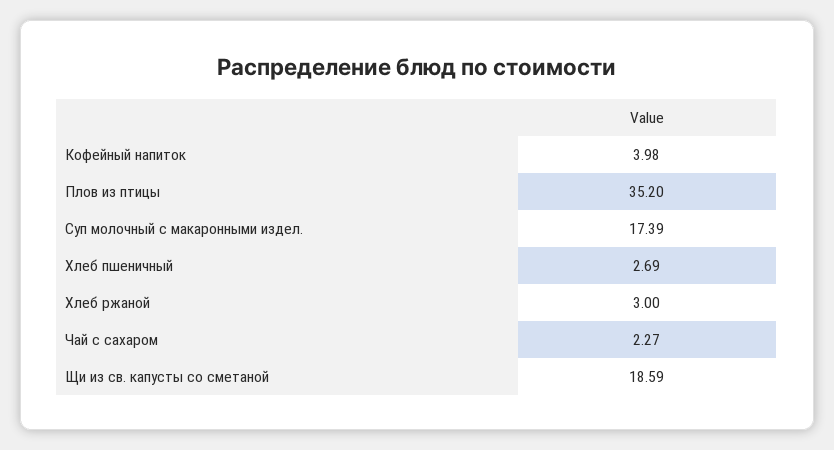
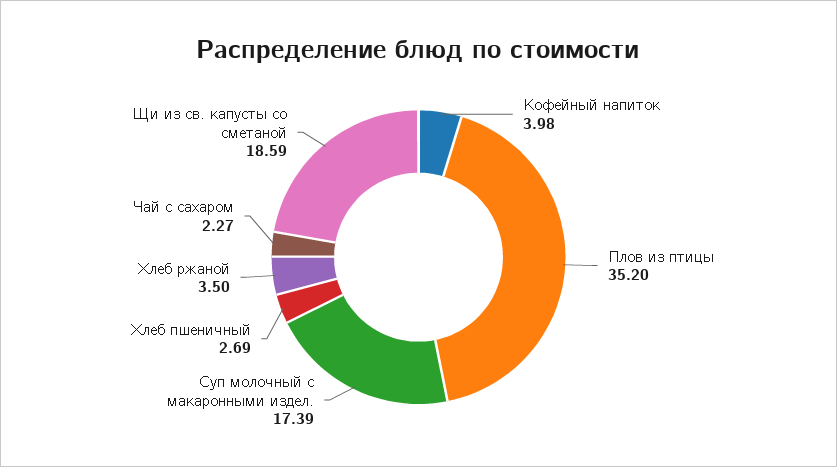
  {
    "Кофейный напиток": 3.98,
    "Плов из птицы": 35.2,
    "Суп молочный с макаронными издел.": 17.39,
    "Хлеб пшеничный": 2.69,
-   "Хлеб ржаной": 3,
+   "Хлеб ржаной": 3.5,
    "Чай с сахаром": 2.27,
    "Щи из св. капусты со сметаной": 18.59
  }

